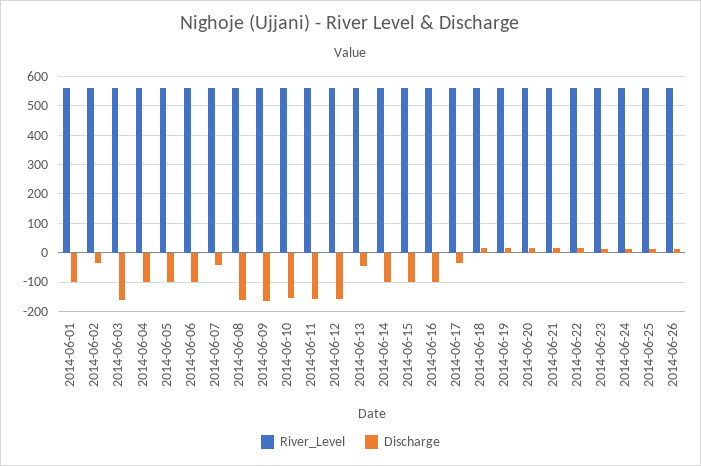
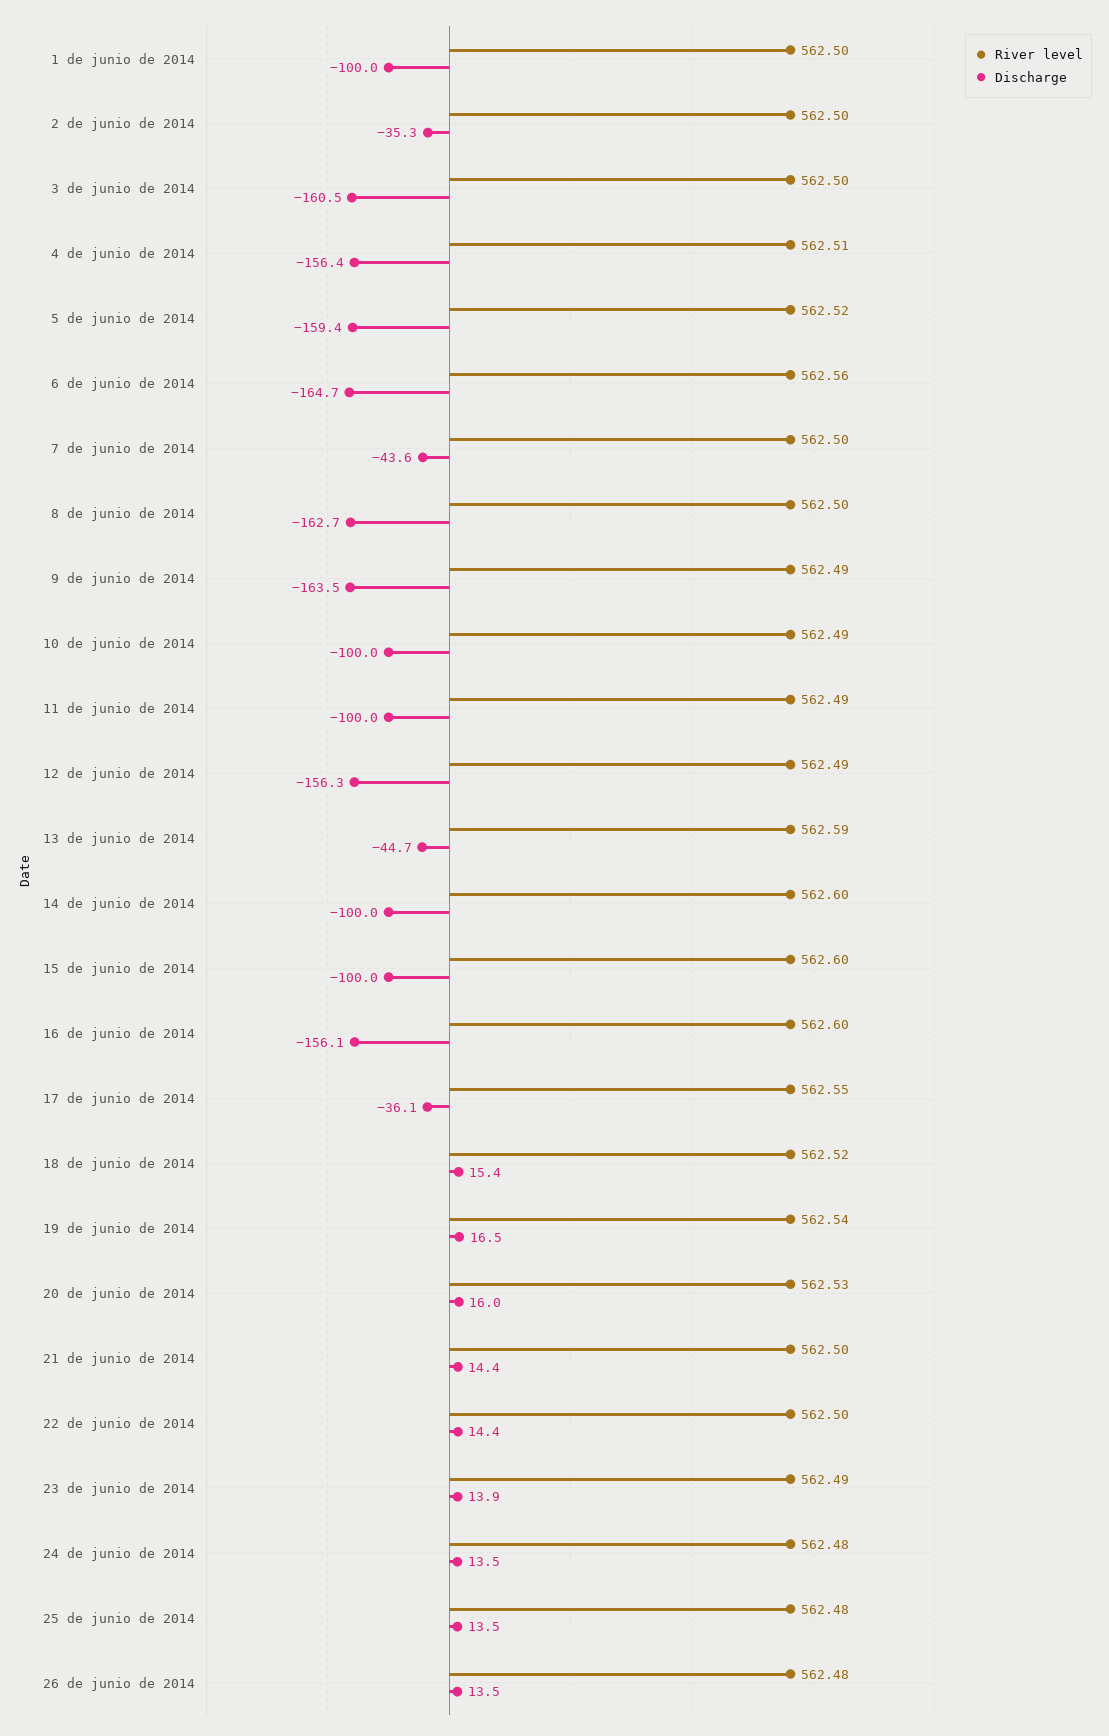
  {
    "River_Level": {
      "2014-06-01": 562.5,
      "2014-06-02": 562.5,
      "2014-06-03": 562.5,
      "2014-06-04": 562.51,
      "2014-06-05": 562.52,
      "2014-06-06": 562.56,
      "2014-06-07": 562.5,
      "2014-06-08": 562.5,
      "2014-06-09": 562.49,
      "2014-06-10": 562.49,
      "2014-06-11": 562.49,
      "2014-06-12": 562.49,
      "2014-06-13": 562.59,
      "2014-06-14": 562.6,
      "2014-06-15": 562.6,
      "2014-06-16": 562.6,
      "2014-06-17": 562.55,
      "2014-06-18": 562.52,
      "2014-06-19": 562.54,
      "2014-06-20": 562.53,
      "2014-06-21": 562.5,
      "2014-06-22": 562.5,
      "2014-06-23": 562.49,
      "2014-06-24": 562.48,
      "2014-06-25": 562.48,
      "2014-06-26": 562.48
    },
    "Discharge": {
      "2014-06-01": -100,
      "2014-06-02": -35.3,
      "2014-06-03": -160.5,
-     "2014-06-04": -100,
+     "2014-06-04": -156.4,
-     "2014-06-05": -100,
+     "2014-06-05": -159.4,
-     "2014-06-06": -100,
+     "2014-06-06": -164.7,
      "2014-06-07": -43.6,
      "2014-06-08": -162.7,
      "2014-06-09": -163.5,
-     "2014-06-10": -150,
+     "2014-06-10": -100,
-     "2014-06-11": -150,
+     "2014-06-11": -100,
      "2014-06-12": -156.3,
      "2014-06-13": -44.7,
      "2014-06-14": -100,
      "2014-06-15": -100,
-     "2014-06-16": -100,
+     "2014-06-16": -156.1,
      "2014-06-17": -36.1,
      "2014-06-18": 15.4,
      "2014-06-19": 16.5,
      "2014-06-20": 16,
      "2014-06-21": 14.4,
      "2014-06-22": 14.4,
      "2014-06-23": 13.9,
      "2014-06-24": 13.5,
      "2014-06-25": 13.5,
      "2014-06-26": 13.5
    }
  }

